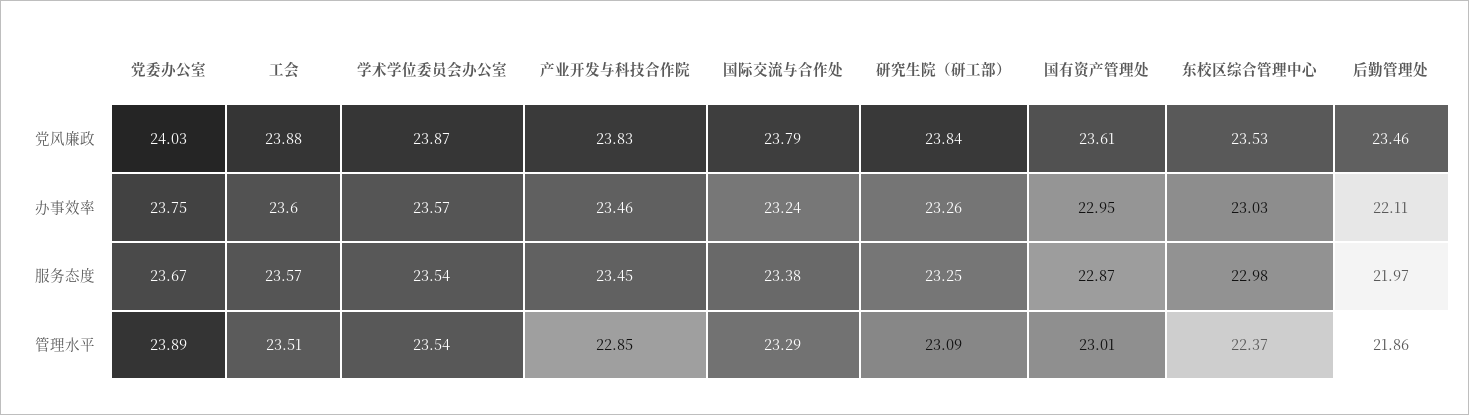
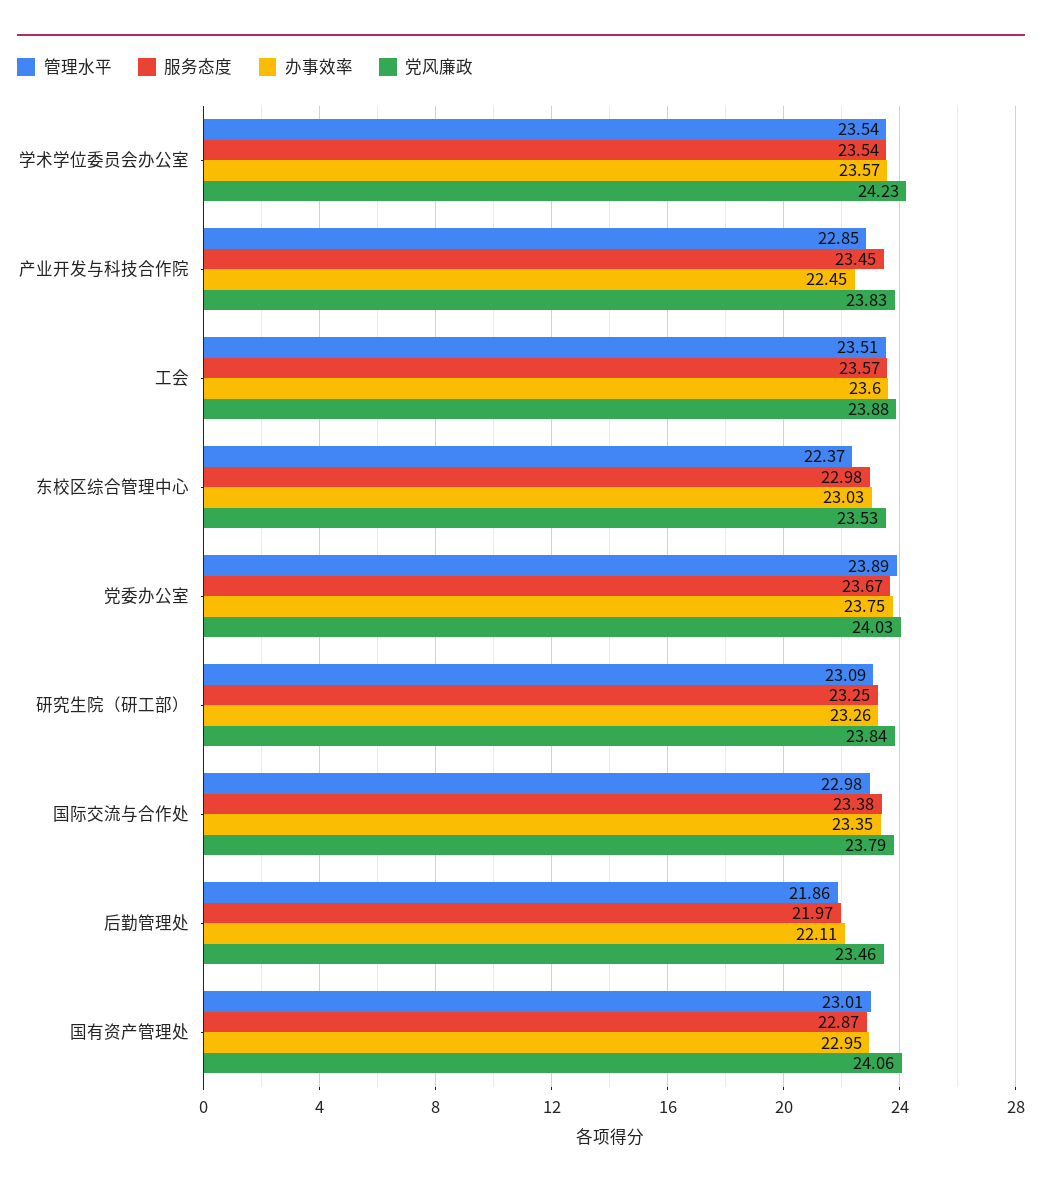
  {
    "党风廉政": {
      "党委办公室": 24.03,
      "工会": 23.88,
-     "学术学位委员会办公室": 23.87,
+     "学术学位委员会办公室": 24.23,
      "产业开发与科技合作院": 23.83,
      "国际交流与合作处": 23.79,
      "研究生院（研工部）": 23.84,
-     "国有资产管理处": 23.61,
+     "国有资产管理处": 24.06,
      "东校区综合管理中心": 23.53,
      "后勤管理处": 23.46
    },
    "办事效率": {
      "党委办公室": 23.75,
      "工会": 23.6,
      "学术学位委员会办公室": 23.57,
-     "产业开发与科技合作院": 23.46,
+     "产业开发与科技合作院": 22.45,
-     "国际交流与合作处": 23.24,
+     "国际交流与合作处": 23.35,
      "研究生院（研工部）": 23.26,
      "国有资产管理处": 22.95,
      "东校区综合管理中心": 23.03,
      "后勤管理处": 22.11
    },
    "服务态度": {
      "党委办公室": 23.67,
      "工会": 23.57,
      "学术学位委员会办公室": 23.54,
      "产业开发与科技合作院": 23.45,
      "国际交流与合作处": 23.38,
      "研究生院（研工部）": 23.25,
      "国有资产管理处": 22.87,
      "东校区综合管理中心": 22.98,
      "后勤管理处": 21.97
    },
    "管理水平": {
      "党委办公室": 23.89,
      "工会": 23.51,
      "学术学位委员会办公室": 23.54,
      "产业开发与科技合作院": 22.85,
-     "国际交流与合作处": 23.29,
+     "国际交流与合作处": 22.98,
      "研究生院（研工部）": 23.09,
      "国有资产管理处": 23.01,
      "东校区综合管理中心": 22.37,
      "后勤管理处": 21.86
    }
  }

